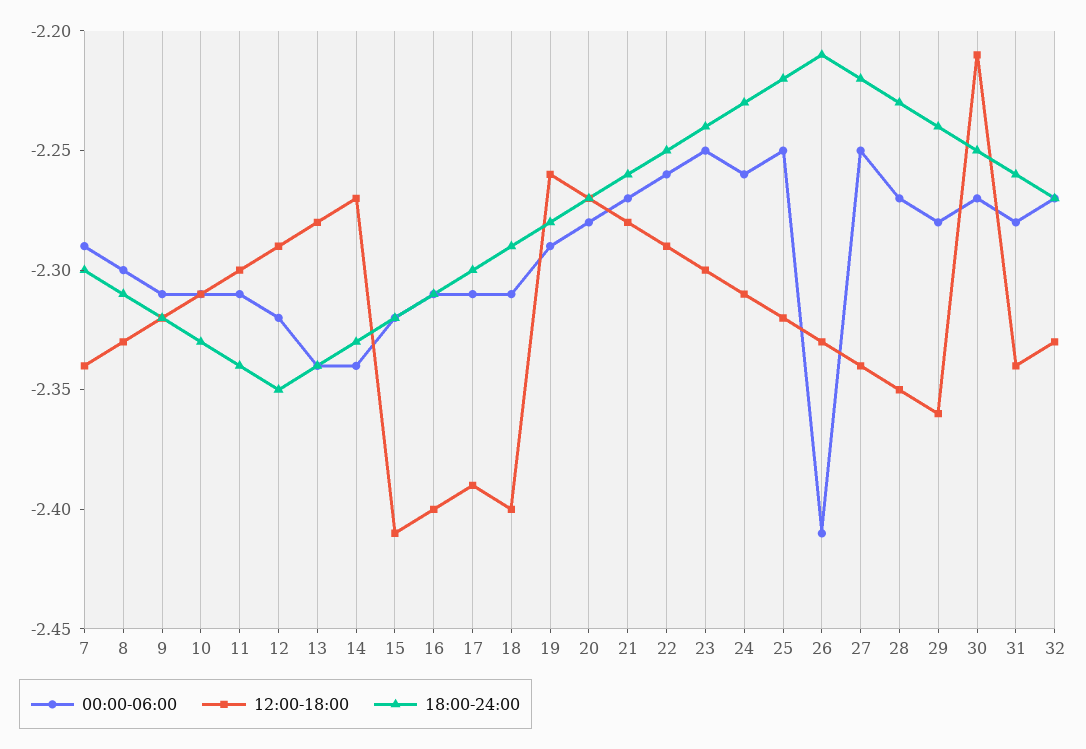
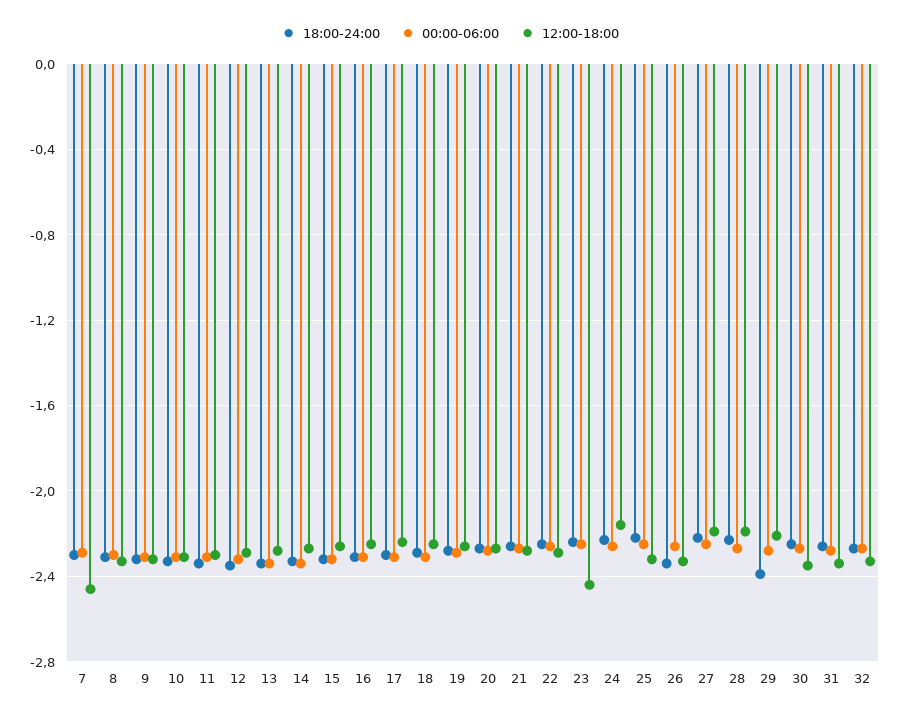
  {
    "00:00-06:00": {
      "7": -2.29,
      "8": -2.3,
      "9": -2.31,
      "10": -2.31,
      "11": -2.31,
      "12": -2.32,
      "13": -2.34,
      "14": -2.34,
      "15": -2.32,
      "16": -2.31,
      "17": -2.31,
      "18": -2.31,
      "19": -2.29,
      "20": -2.28,
      "21": -2.27,
      "22": -2.26,
      "23": -2.25,
      "24": -2.26,
      "25": -2.25,
-     "26": -2.41,
+     "26": -2.25,
      "27": -2.25,
      "28": -2.27,
      "29": -2.28,
      "30": -2.27,
      "31": -2.28,
      "32": -2.27
    },
    "12:00-18:00": {
-     "7": -2.34,
+     "7": -2.45,
      "8": -2.33,
      "9": -2.32,
      "10": -2.31,
      "11": -2.3,
      "12": -2.29,
      "13": -2.28,
      "14": -2.27,
-     "15": -2.41,
+     "15": -2.25,
-     "16": -2.4,
+     "16": -2.25,
-     "17": -2.39,
+     "17": -2.25,
-     "18": -2.4,
+     "18": -2.25,
      "19": -2.26,
      "20": -2.27,
      "21": -2.28,
      "22": -2.29,
-     "23": -2.3,
+     "23": -2.45,
-     "24": -2.31,
+     "24": -2.15,
      "25": -2.32,
      "26": -2.33,
-     "27": -2.34,
+     "27": -2.2,
-     "28": -2.35,
+     "28": -2.2,
-     "29": -2.36,
+     "29": -2.2,
-     "30": -2.21,
+     "30": -2.35,
      "31": -2.34,
      "32": -2.33
    },
    "18:00-24:00": {
      "7": -2.3,
      "8": -2.31,
      "9": -2.32,
      "10": -2.33,
      "11": -2.34,
      "12": -2.35,
      "13": -2.34,
      "14": -2.33,
      "15": -2.32,
      "16": -2.31,
      "17": -2.3,
      "18": -2.29,
      "19": -2.28,
      "20": -2.27,
      "21": -2.26,
      "22": -2.25,
      "23": -2.24,
      "24": -2.23,
      "25": -2.22,
-     "26": -2.21,
+     "26": -2.35,
      "27": -2.22,
      "28": -2.23,
-     "29": -2.24,
+     "29": -2.4,
      "30": -2.25,
      "31": -2.26,
      "32": -2.27
    }
  }

